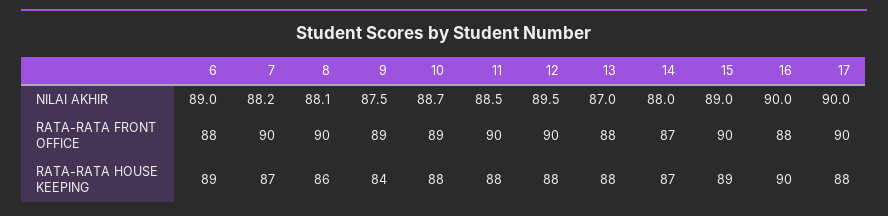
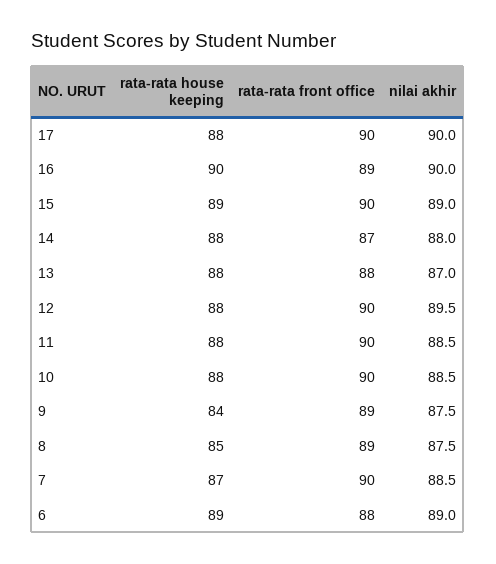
  {
    "6": {
      "NILAI AKHIR": 89,
      "RATA-RATA FRONT OFFICE": 88,
      "RATA-RATA HOUSE KEEPING": 89
    },
    "7": {
-     "NILAI AKHIR": 88.2,
+     "NILAI AKHIR": 88.5,
      "RATA-RATA FRONT OFFICE": 90,
      "RATA-RATA HOUSE KEEPING": 87
    },
    "8": {
-     "NILAI AKHIR": 88.1,
+     "NILAI AKHIR": 87.5,
-     "RATA-RATA FRONT OFFICE": 90,
+     "RATA-RATA FRONT OFFICE": 89,
-     "RATA-RATA HOUSE KEEPING": 86
+     "RATA-RATA HOUSE KEEPING": 85
    },
    "9": {
      "NILAI AKHIR": 87.5,
      "RATA-RATA FRONT OFFICE": 89,
      "RATA-RATA HOUSE KEEPING": 84
    },
    "10": {
-     "NILAI AKHIR": 88.7,
+     "NILAI AKHIR": 88.5,
-     "RATA-RATA FRONT OFFICE": 89,
+     "RATA-RATA FRONT OFFICE": 90,
      "RATA-RATA HOUSE KEEPING": 88
    },
    "11": {
      "NILAI AKHIR": 88.5,
      "RATA-RATA FRONT OFFICE": 90,
      "RATA-RATA HOUSE KEEPING": 88
    },
    "12": {
      "NILAI AKHIR": 89.5,
      "RATA-RATA FRONT OFFICE": 90,
      "RATA-RATA HOUSE KEEPING": 88
    },
    "13": {
      "NILAI AKHIR": 87,
      "RATA-RATA FRONT OFFICE": 88,
      "RATA-RATA HOUSE KEEPING": 88
    },
    "14": {
      "NILAI AKHIR": 88,
      "RATA-RATA FRONT OFFICE": 87,
-     "RATA-RATA HOUSE KEEPING": 87
+     "RATA-RATA HOUSE KEEPING": 88
    },
    "15": {
      "NILAI AKHIR": 89,
      "RATA-RATA FRONT OFFICE": 90,
      "RATA-RATA HOUSE KEEPING": 89
    },
    "16": {
      "NILAI AKHIR": 90,
-     "RATA-RATA FRONT OFFICE": 88,
+     "RATA-RATA FRONT OFFICE": 89,
      "RATA-RATA HOUSE KEEPING": 90
    },
    "17": {
      "NILAI AKHIR": 90,
      "RATA-RATA FRONT OFFICE": 90,
      "RATA-RATA HOUSE KEEPING": 88
    }
  }

